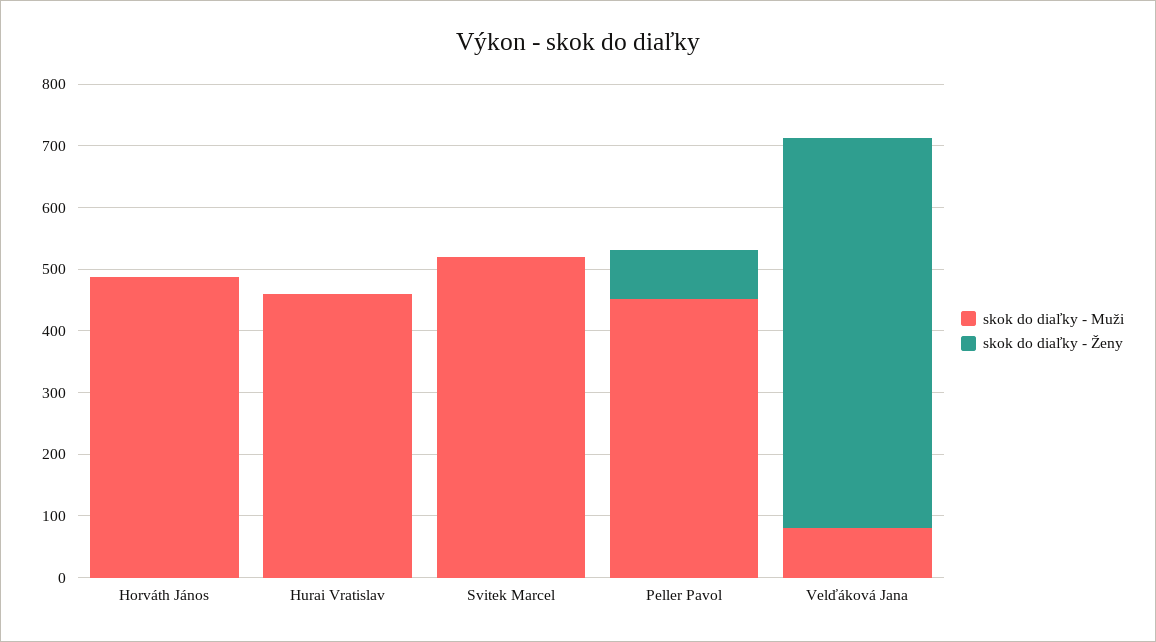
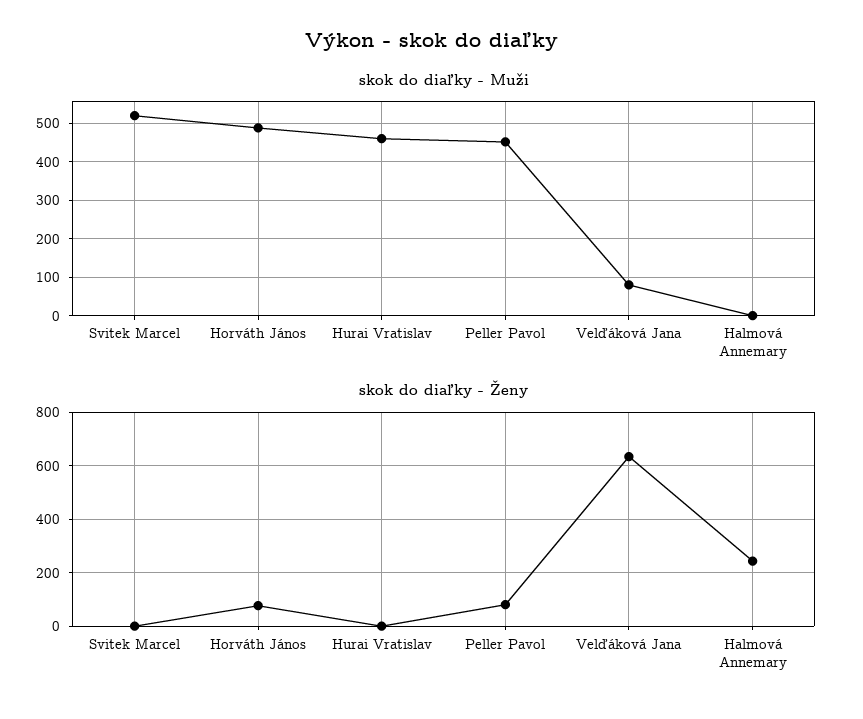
  {
    "skok do diaľky - Muži": {
      "Horváth János": 480,
      "Hurai Vratislav": 460,
      "Svitek Marcel": 520,
      "Peller Pavol": 460,
-     "Velďáková Jana": 80
+     "Velďáková Jana": 80,
+     "Halmová Annemary": 0
    },
    "skok do diaľky - Ženy": {
-     "Horváth János": 0,
+     "Horváth János": 75,
      "Hurai Vratislav": 0,
      "Svitek Marcel": 0,
      "Peller Pavol": 80,
-     "Velďáková Jana": 640
+     "Velďáková Jana": 640,
+     "Halmová Annemary": 250
    }
  }

